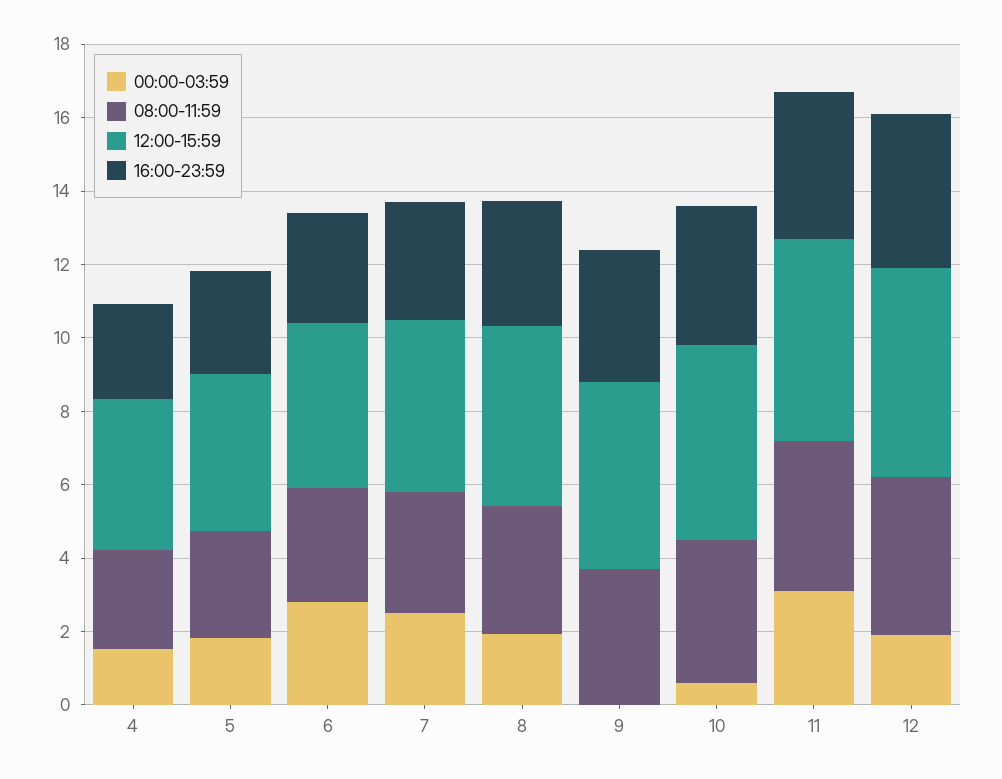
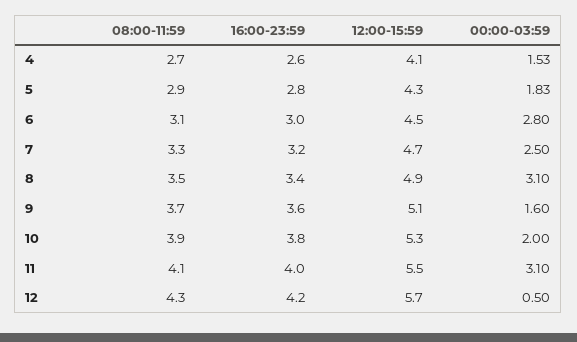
  {
    "00:00-03:59": {
      "4": 1.53,
      "5": 1.83,
      "6": 2.8,
      "7": 2.5,
-     "8": 2,
+     "8": 3.1,
-     "9": 0,
+     "9": 1.6,
-     "10": 0.5,
+     "10": 2,
      "11": 3.1,
-     "12": 2
+     "12": 0.5
    },
    "08:00-11:59": {
      "4": 2.7,
      "5": 2.9,
      "6": 3.1,
      "7": 3.3,
      "8": 3.5,
      "9": 3.7,
      "10": 3.9,
      "11": 4.1,
      "12": 4.3
    },
    "12:00-15:59": {
      "4": 4.1,
      "5": 4.3,
      "6": 4.5,
      "7": 4.7,
      "8": 4.9,
      "9": 5.1,
      "10": 5.3,
      "11": 5.5,
      "12": 5.7
    },
    "16:00-23:59": {
      "4": 2.6,
      "5": 2.8,
      "6": 3,
      "7": 3.2,
      "8": 3.4,
      "9": 3.6,
      "10": 3.8,
      "11": 4,
      "12": 4.2
    }
  }

